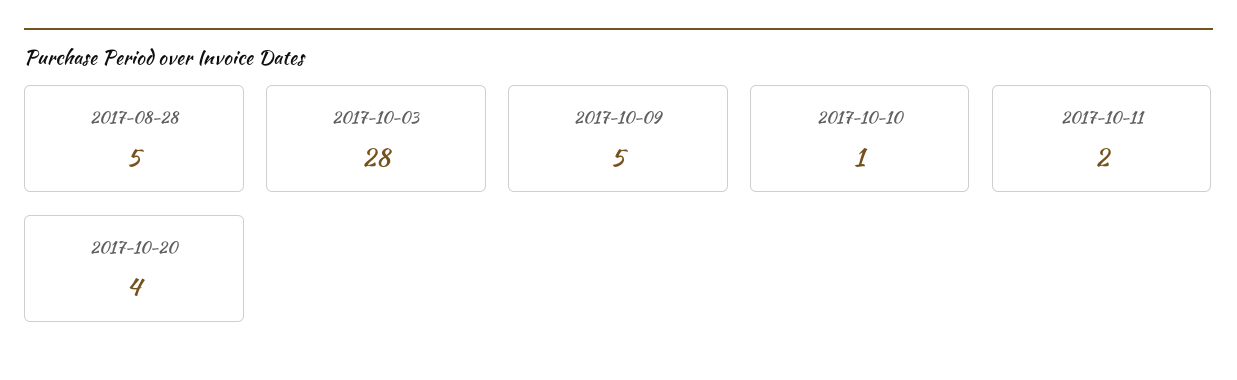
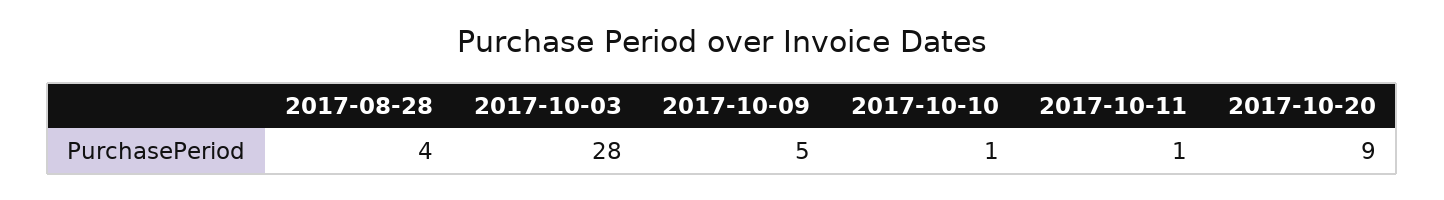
  {
-   "2017-08-28": 5,
+   "2017-08-28": 4,
    "2017-10-03": 28,
    "2017-10-09": 5,
    "2017-10-10": 1,
-   "2017-10-11": 2,
+   "2017-10-11": 1,
-   "2017-10-20": 4
+   "2017-10-20": 9
  }

